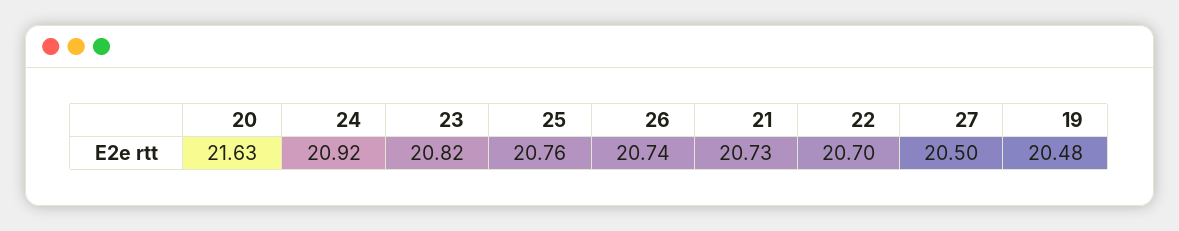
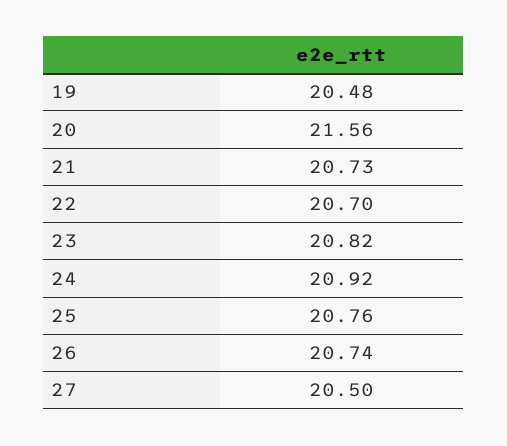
  {
-   "20": 21.63,
+   "20": 21.56,
    "24": 20.92,
    "23": 20.82,
    "25": 20.76,
    "26": 20.74,
    "21": 20.73,
    "22": 20.7,
    "27": 20.5,
    "19": 20.48
  }

